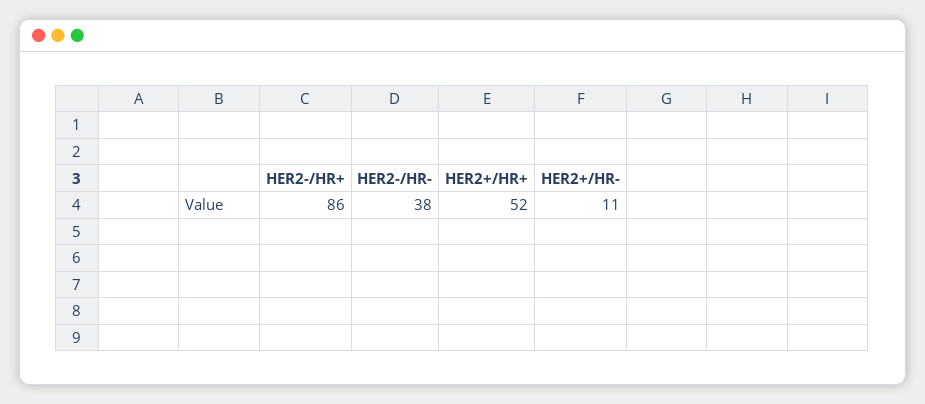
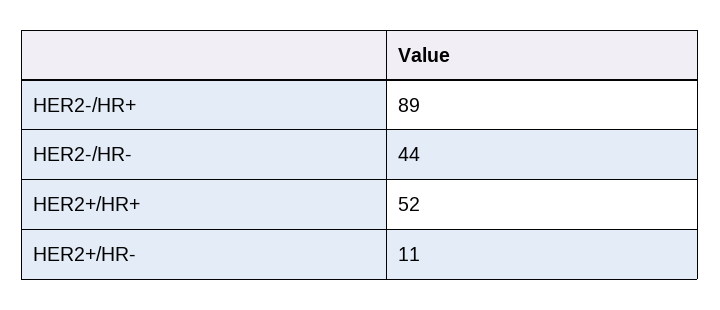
  {
-   "HER2-/HR+": 86,
+   "HER2-/HR+": 89,
-   "HER2-/HR-": 38,
+   "HER2-/HR-": 44,
    "HER2+/HR+": 52,
    "HER2+/HR-": 11
  }

